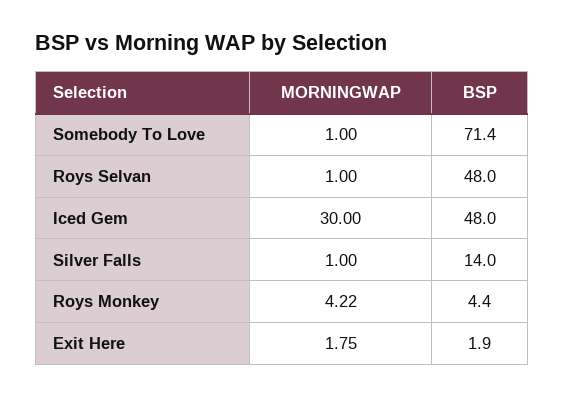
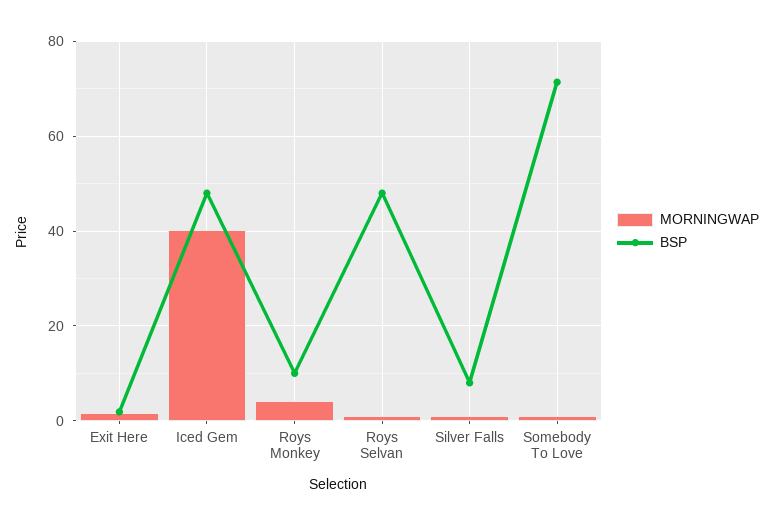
  {
    "MORNINGWAP": {
      "Somebody To Love": 1,
      "Roys Selvan": 1,
-     "Iced Gem": 30,
+     "Iced Gem": 40,
      "Silver Falls": 1,
      "Roys Monkey": 4.22,
      "Exit Here": 1.75
    },
    "BSP": {
      "Somebody To Love": 71.4,
      "Roys Selvan": 48,
      "Iced Gem": 48,
-     "Silver Falls": 14,
+     "Silver Falls": 8,
-     "Roys Monkey": 4.4,
+     "Roys Monkey": 10,
      "Exit Here": 1.9
    }
  }

